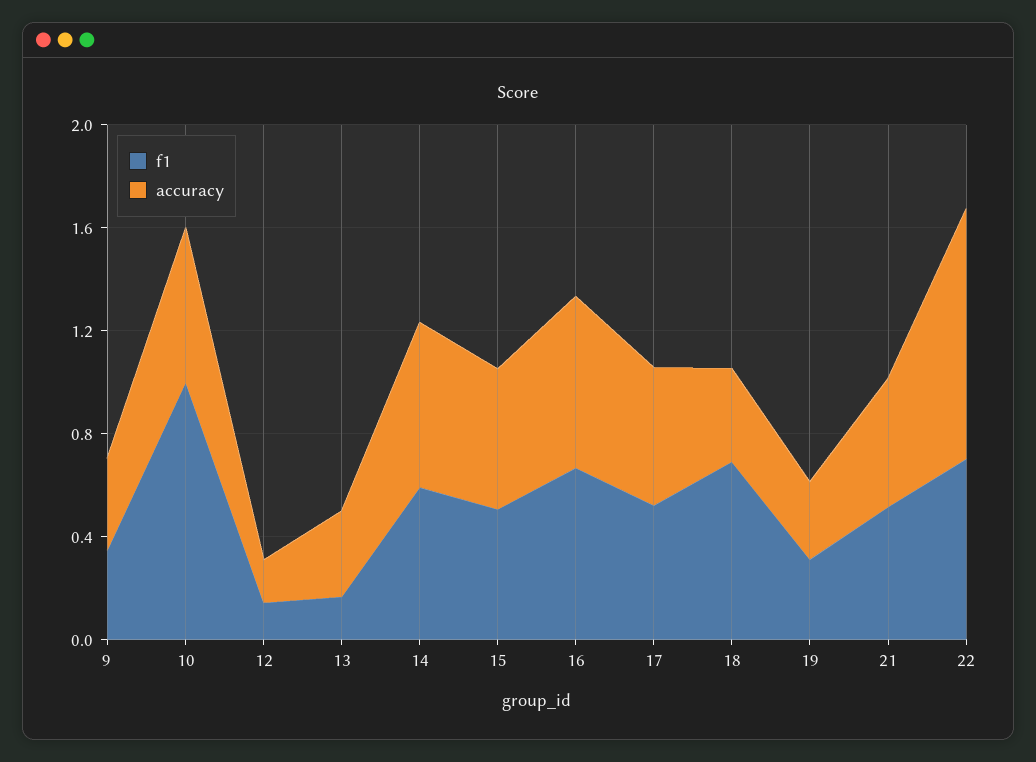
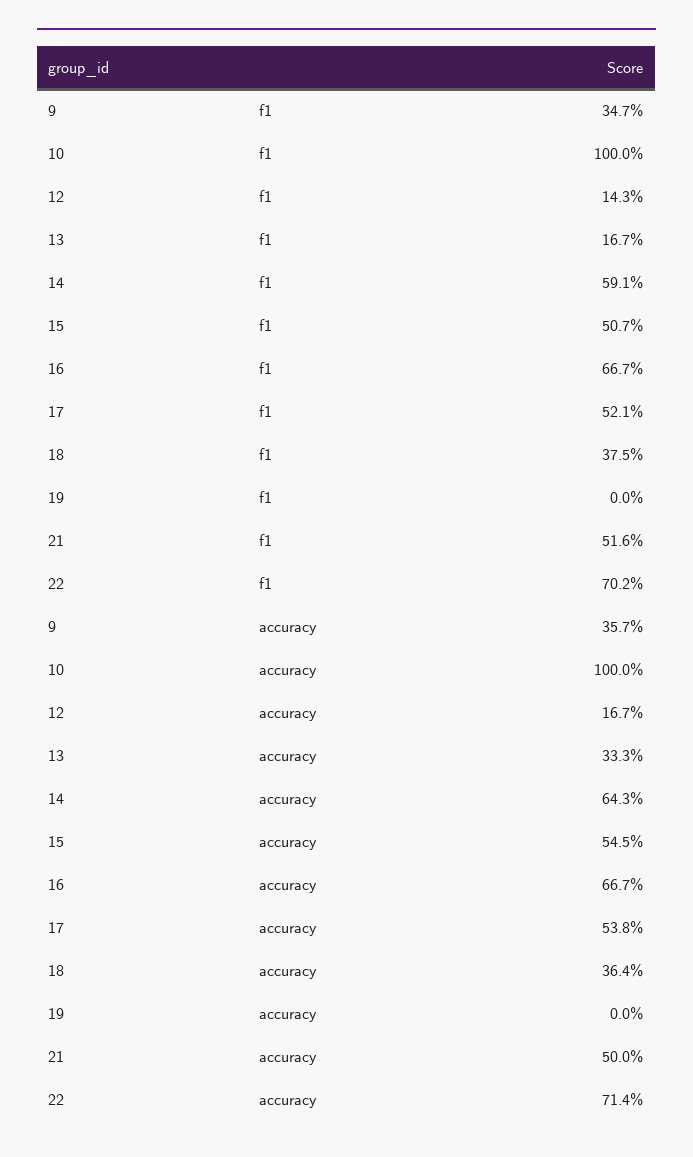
  {
    "f1": {
      "9": 0.347,
      "10": 1,
      "12": 0.143,
      "13": 0.167,
      "14": 0.591,
      "15": 0.507,
      "16": 0.667,
      "17": 0.521,
-     "18": 0.7,
+     "18": 0.375,
-     "19": 0.3,
+     "19": 0,
      "21": 0.516,
      "22": 0.702
    },
    "accuracy": {
      "9": 0.357,
-     "10": 0.6,
+     "10": 1,
      "12": 0.167,
      "13": 0.333,
      "14": 0.643,
      "15": 0.545,
      "16": 0.667,
      "17": 0.538,
      "18": 0.364,
-     "19": 0.3,
+     "19": 0,
      "21": 0.5,
-     "22": 1
+     "22": 0.714
    }
  }

